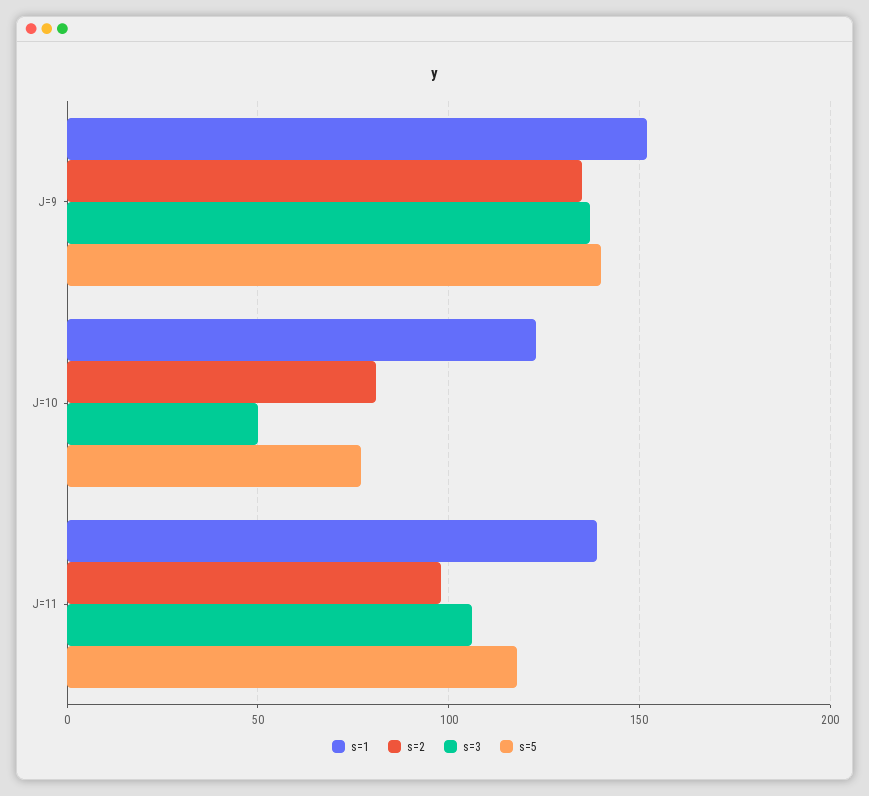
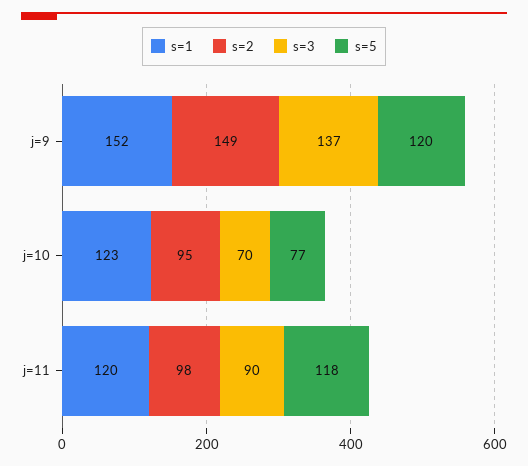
  {
    "s=1": {
      "J=9": 152,
      "J=10": 123,
-     "J=11": 140
+     "J=11": 120
    },
    "s=2": {
-     "J=9": 135,
+     "J=9": 149,
-     "J=10": 80,
+     "J=10": 95,
      "J=11": 98
    },
    "s=3": {
      "J=9": 137,
-     "J=10": 50,
+     "J=10": 70,
-     "J=11": 105
+     "J=11": 90
    },
    "s=5": {
-     "J=9": 140,
+     "J=9": 120,
      "J=10": 77,
      "J=11": 118
    }
  }

